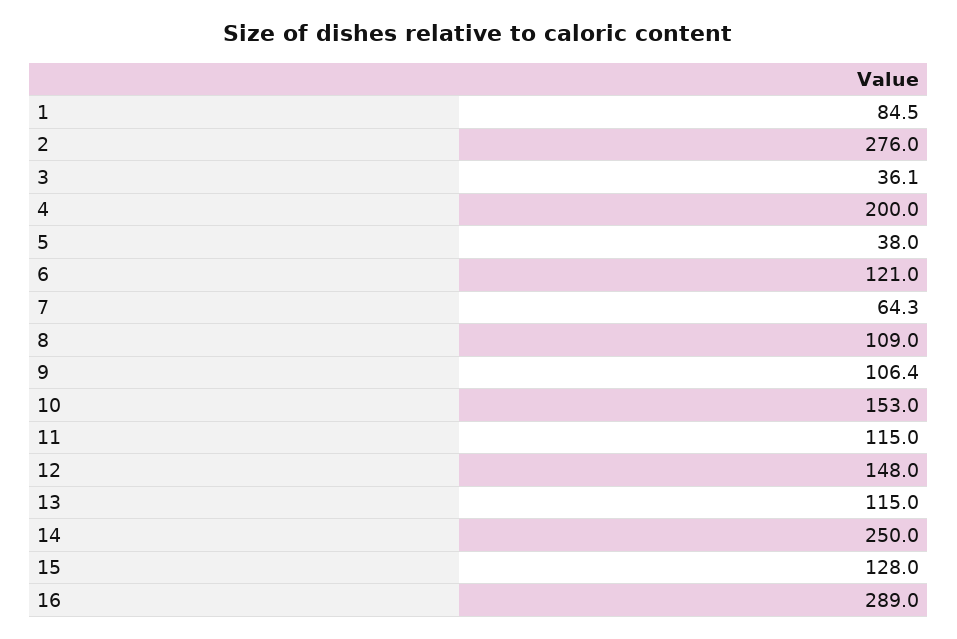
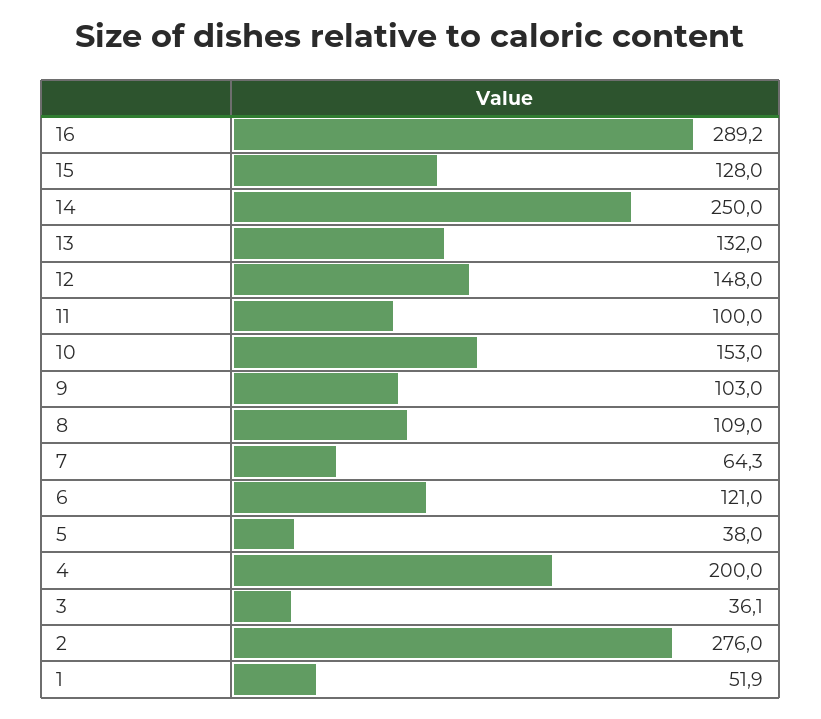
  {
-   "1": 84.5,
+   "1": 51.9,
    "2": 276,
    "3": 36.1,
    "4": 200,
    "5": 38,
    "6": 121,
    "7": 64.3,
    "8": 109,
-   "9": 106.4,
+   "9": 103,
    "10": 153,
-   "11": 115,
+   "11": 100,
    "12": 148,
-   "13": 115,
+   "13": 132,
    "14": 250,
    "15": 128,
-   "16": 289
+   "16": 289.2
  }

